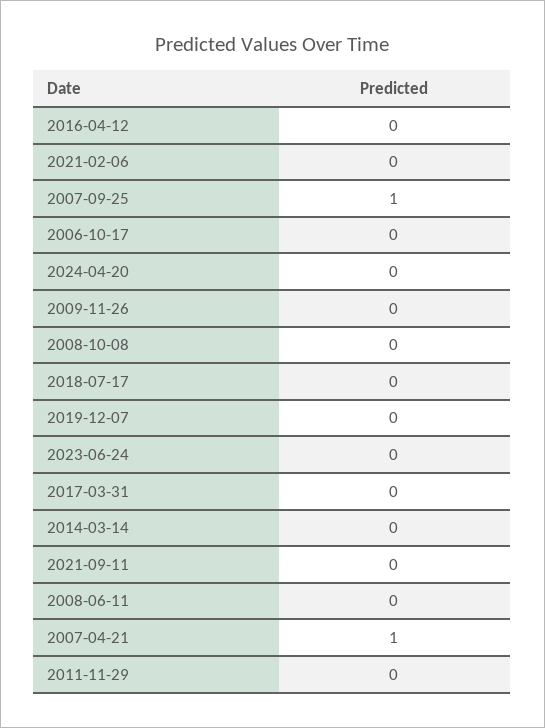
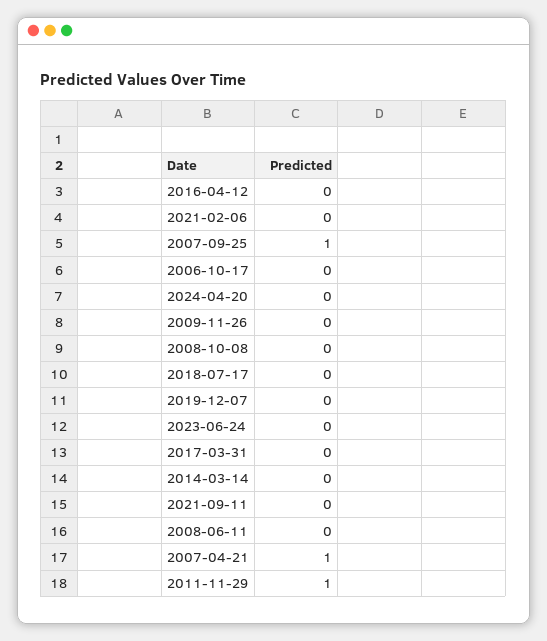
  {
    "2016-04-12": 0,
    "2021-02-06": 0,
    "2007-09-25": 1,
    "2006-10-17": 0,
    "2024-04-20": 0,
    "2009-11-26": 0,
    "2008-10-08": 0,
    "2018-07-17": 0,
    "2019-12-07": 0,
    "2023-06-24": 0,
    "2017-03-31": 0,
    "2014-03-14": 0,
    "2021-09-11": 0,
    "2008-06-11": 0,
    "2007-04-21": 1,
-   "2011-11-29": 0
+   "2011-11-29": 1
  }

